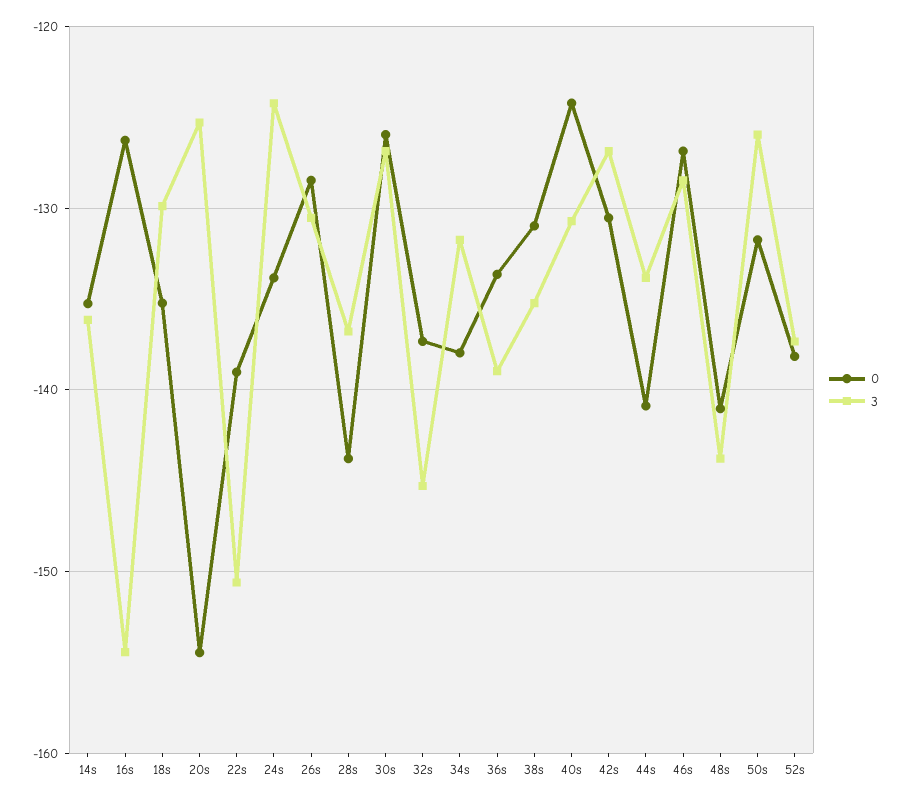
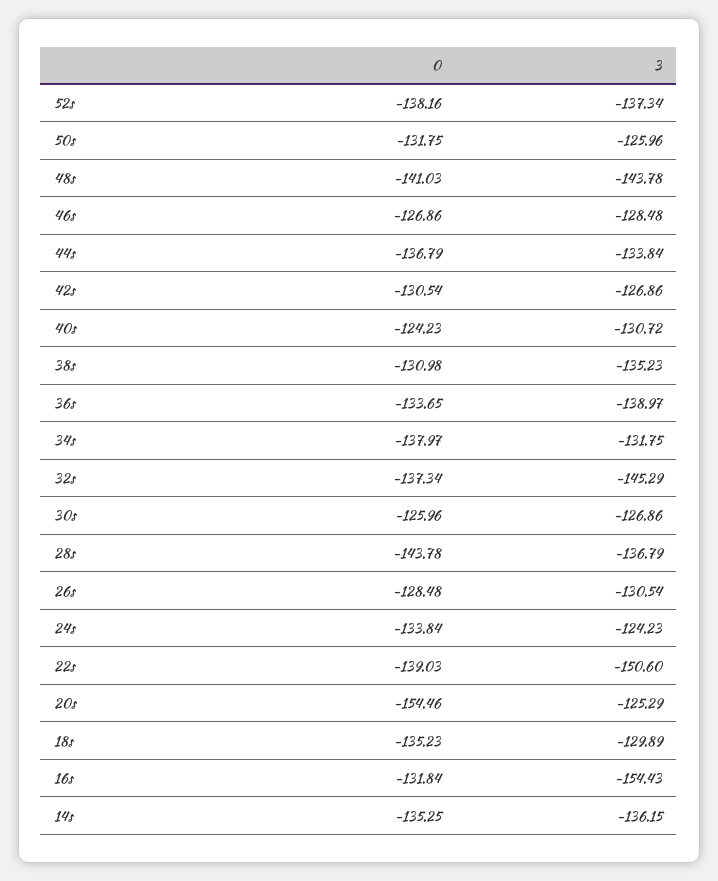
  {
    "0": {
      "14s": -135.25,
-     "16s": -126,
+     "16s": -131.84,
      "18s": -135.23,
      "20s": -154.46,
      "22s": -139.03,
      "24s": -133.84,
      "26s": -128.48,
      "28s": -143.78,
      "30s": -125.96,
      "32s": -137.34,
      "34s": -137.97,
      "36s": -133.65,
      "38s": -130.98,
      "40s": -124.23,
      "42s": -130.54,
-     "44s": -141,
+     "44s": -136.79,
      "46s": -126.86,
      "48s": -141.03,
      "50s": -131.75,
      "52s": -138.16
    },
    "3": {
      "14s": -136.15,
      "16s": -154.43,
      "18s": -129.89,
      "20s": -125.29,
      "22s": -150.6,
      "24s": -124.23,
      "26s": -130.54,
      "28s": -136.79,
      "30s": -126.86,
      "32s": -145.29,
      "34s": -131.75,
      "36s": -138.97,
      "38s": -135.23,
      "40s": -130.72,
      "42s": -126.86,
      "44s": -133.84,
      "46s": -128.48,
      "48s": -143.78,
      "50s": -125.96,
      "52s": -137.34
    }
  }

